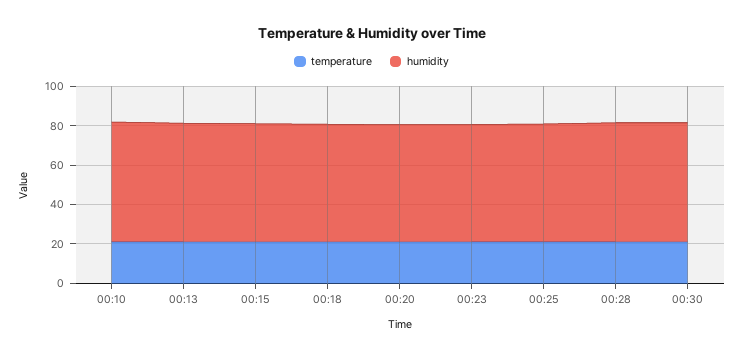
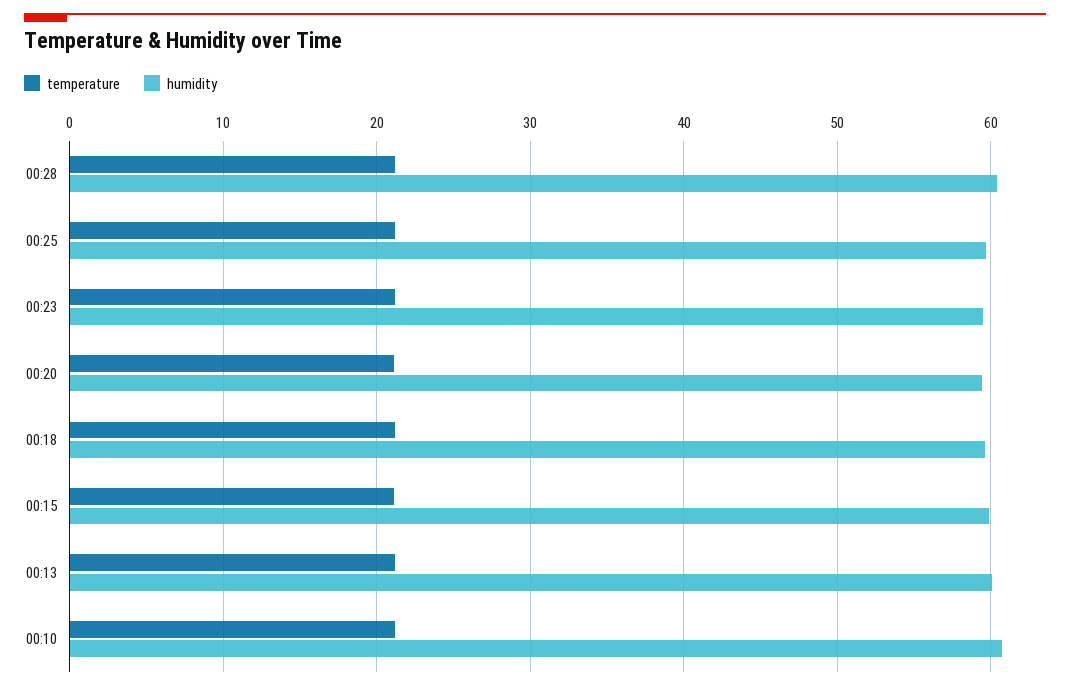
  {
    "temperature": {
      "00:10": 21,
      "00:13": 21,
      "00:15": 21,
      "00:18": 21,
      "00:20": 21,
      "00:23": 21,
      "00:25": 21,
-     "00:28": 21,
+     "00:28": 21
-     "00:30": 20
    },
    "humidity": {
      "00:10": 61,
      "00:13": 60,
      "00:15": 60,
      "00:18": 60,
      "00:20": 59,
      "00:23": 60,
      "00:25": 60,
-     "00:28": 60,
+     "00:28": 60
-     "00:30": 60
    }
  }

